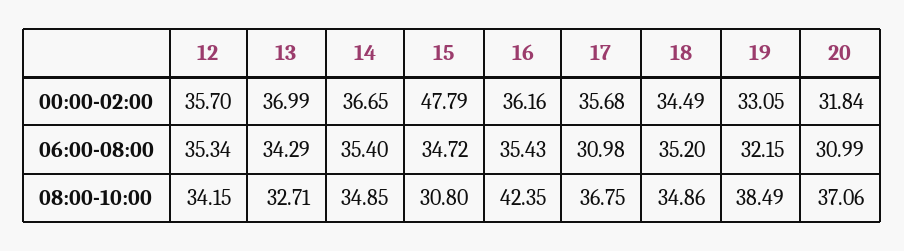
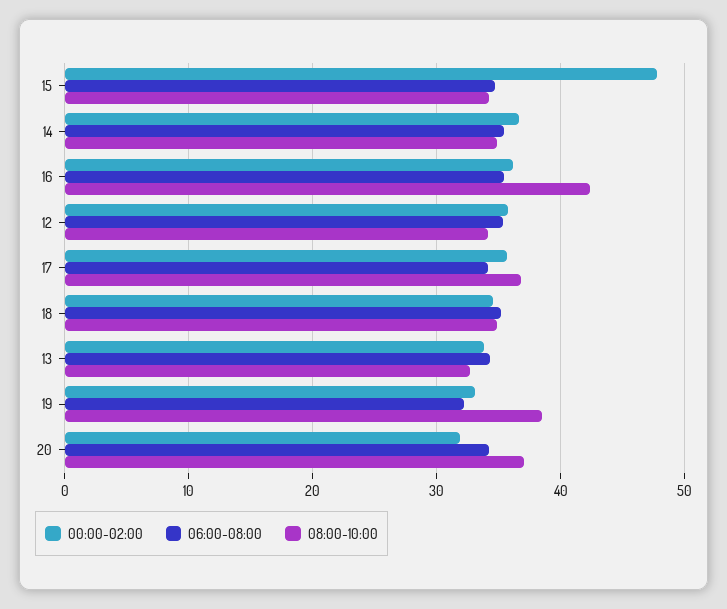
  {
    "00:00-02:00": {
      "12": 35.7,
-     "13": 36.99,
+     "13": 34,
      "14": 36.65,
      "15": 47.79,
      "16": 36.16,
      "17": 35.68,
      "18": 34.49,
      "19": 33.05,
      "20": 31.84
    },
    "06:00-08:00": {
      "12": 35.34,
      "13": 34.29,
      "14": 35.4,
      "15": 34.72,
      "16": 35.43,
-     "17": 30.98,
+     "17": 34,
      "18": 35.2,
      "19": 32.15,
-     "20": 30.99
+     "20": 34
    },
    "08:00-10:00": {
      "12": 34.15,
      "13": 32.71,
      "14": 34.85,
-     "15": 30.8,
+     "15": 34,
      "16": 42.35,
      "17": 36.75,
      "18": 34.86,
      "19": 38.49,
      "20": 37.06
    }
  }

